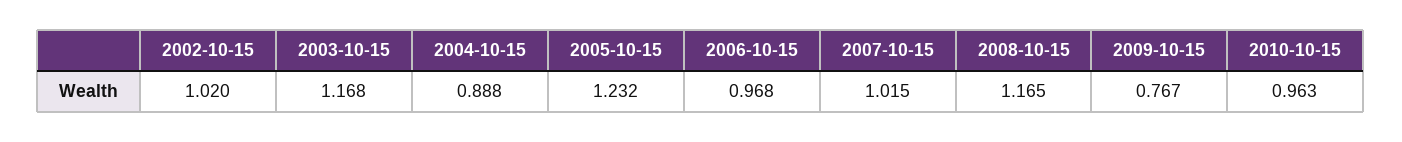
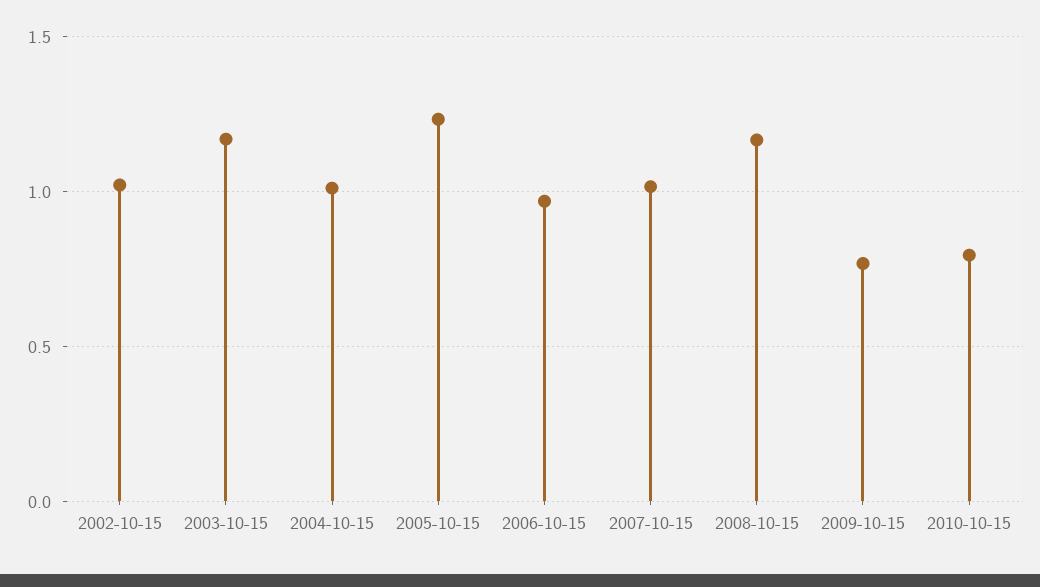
  {
    "2002-10-15": 1.02,
    "2003-10-15": 1.168,
-   "2004-10-15": 0.888,
+   "2004-10-15": 1,
    "2005-10-15": 1.232,
    "2006-10-15": 0.968,
    "2007-10-15": 1.015,
    "2008-10-15": 1.165,
    "2009-10-15": 0.767,
-   "2010-10-15": 0.963
+   "2010-10-15": 0.8
  }

